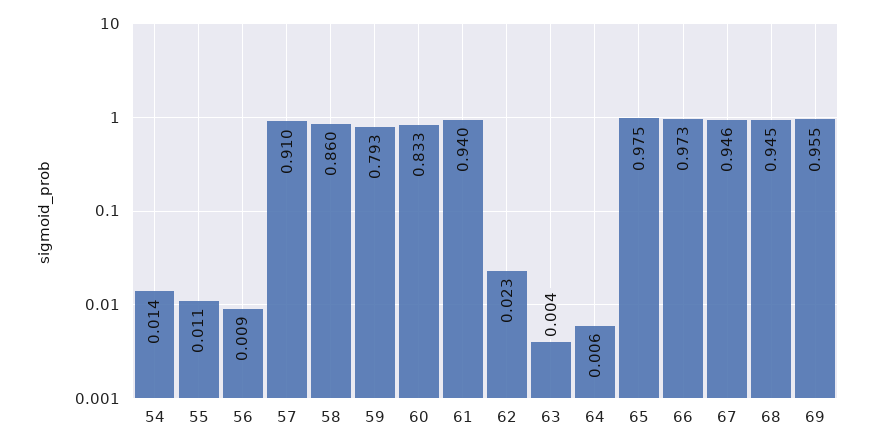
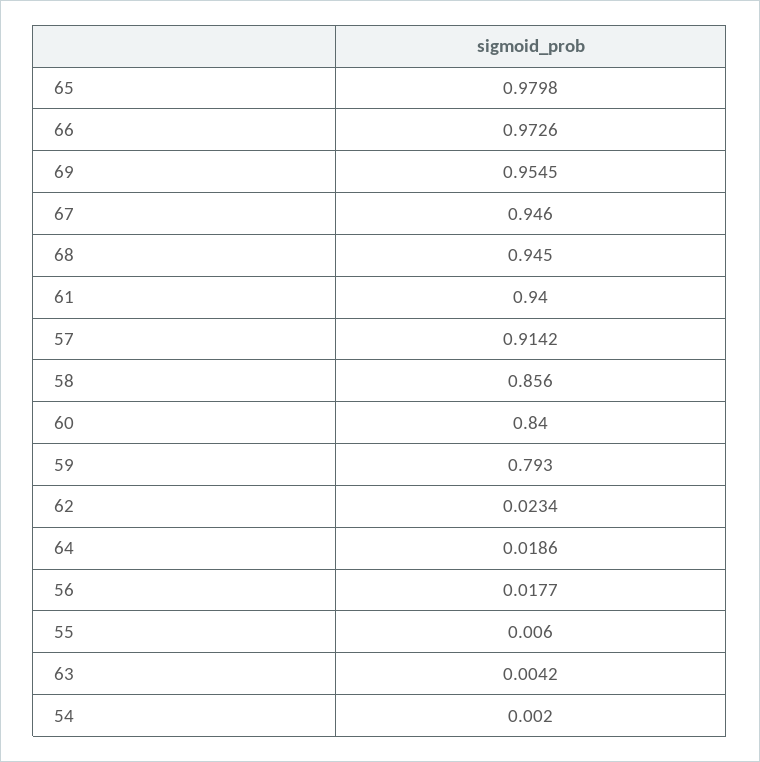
  {
-   "54": 0.014,
+   "54": 0.002,
-   "55": 0.011,
+   "55": 0.006,
-   "56": 0.009,
+   "56": 0.0177,
-   "57": 0.91,
+   "57": 0.9142,
-   "58": 0.86,
+   "58": 0.856,
    "59": 0.793,
-   "60": 0.833,
+   "60": 0.84,
    "61": 0.94,
    "62": 0.0234,
    "63": 0.0042,
-   "64": 0.006,
+   "64": 0.0186,
-   "65": 0.975,
+   "65": 0.9798,
    "66": 0.9726,
    "67": 0.946,
    "68": 0.945,
    "69": 0.9545
  }

